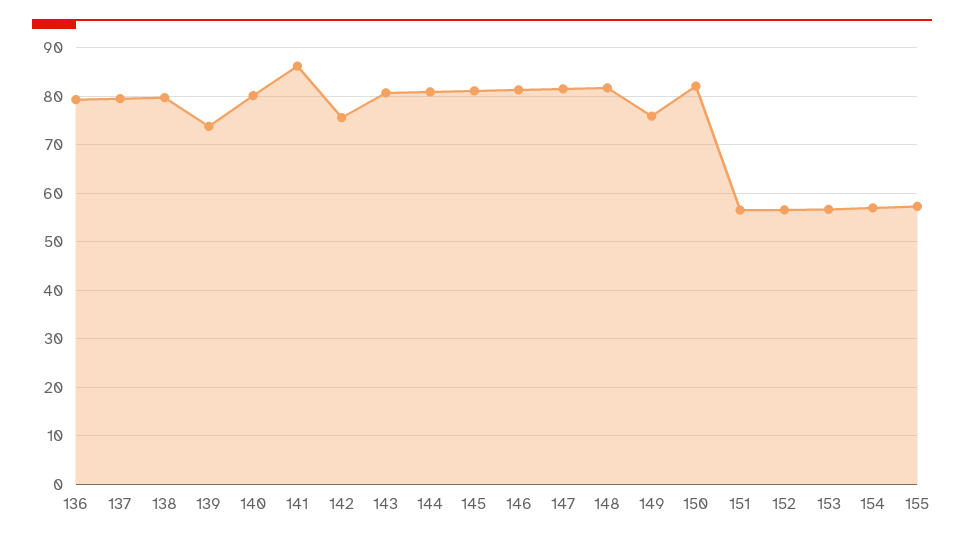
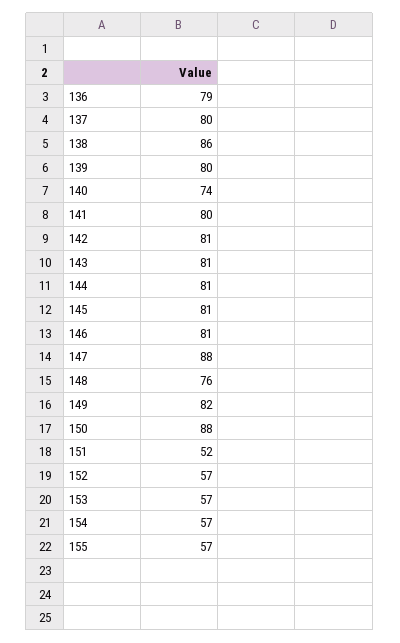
  {
    "136": 79,
    "137": 80,
-   "138": 80,
+   "138": 86,
-   "139": 74,
+   "139": 80,
-   "140": 80,
+   "140": 74,
-   "141": 86,
+   "141": 80,
-   "142": 76,
+   "142": 81,
    "143": 81,
    "144": 81,
    "145": 81,
    "146": 81,
-   "147": 82,
+   "147": 88,
-   "148": 82,
+   "148": 76,
-   "149": 76,
+   "149": 82,
-   "150": 82,
+   "150": 88,
-   "151": 56,
+   "151": 52,
    "152": 57,
    "153": 57,
    "154": 57,
    "155": 57
  }

